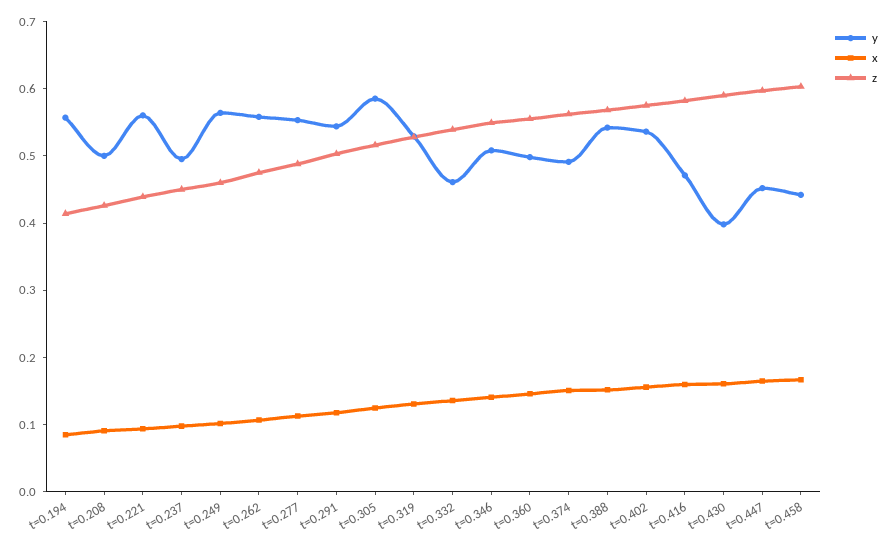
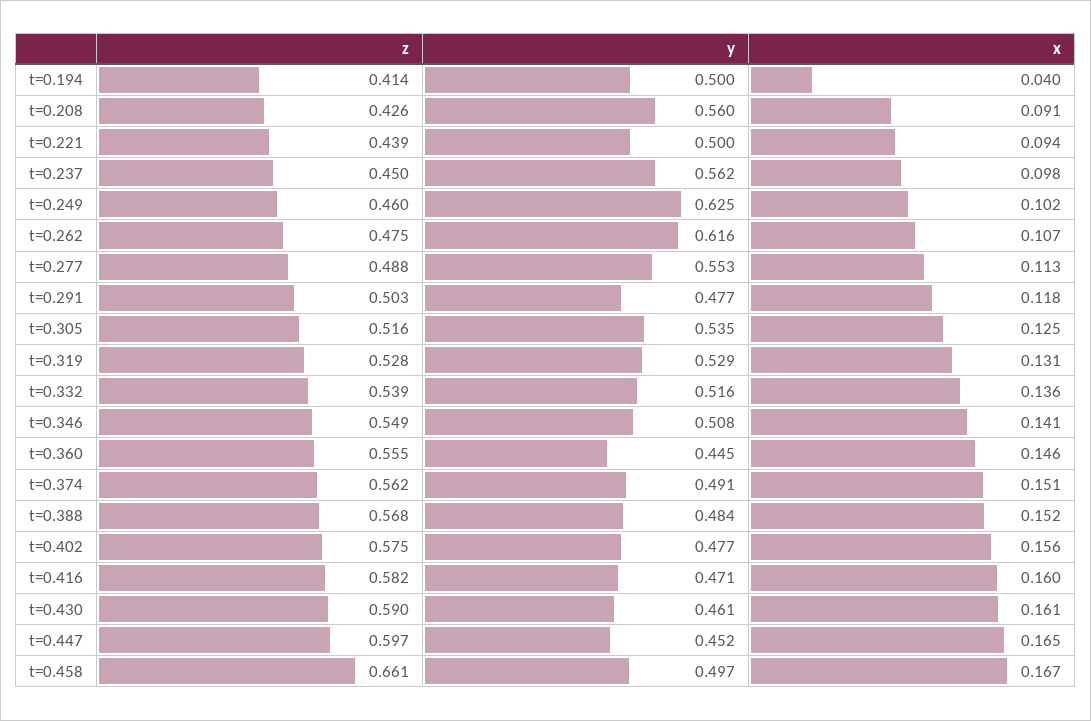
  {
    "y": {
-     "t=0.194": 0.56,
+     "t=0.194": 0.5,
-     "t=0.208": 0.5,
+     "t=0.208": 0.56,
-     "t=0.221": 0.56,
+     "t=0.221": 0.5,
-     "t=0.237": 0.5,
+     "t=0.237": 0.562,
-     "t=0.249": 0.56,
+     "t=0.249": 0.625,
-     "t=0.262": 0.56,
+     "t=0.262": 0.616,
      "t=0.277": 0.553,
-     "t=0.291": 0.54,
+     "t=0.291": 0.477,
-     "t=0.305": 0.58,
+     "t=0.305": 0.535,
      "t=0.319": 0.529,
-     "t=0.332": 0.46,
+     "t=0.332": 0.516,
      "t=0.346": 0.508,
-     "t=0.360": 0.5,
+     "t=0.360": 0.445,
      "t=0.374": 0.491,
-     "t=0.388": 0.54,
+     "t=0.388": 0.484,
-     "t=0.402": 0.54,
+     "t=0.402": 0.477,
      "t=0.416": 0.471,
-     "t=0.430": 0.4,
+     "t=0.430": 0.461,
      "t=0.447": 0.452,
-     "t=0.458": 0.44
+     "t=0.458": 0.497
    },
    "x": {
-     "t=0.194": 0.08,
+     "t=0.194": 0.04,
      "t=0.208": 0.091,
      "t=0.221": 0.094,
      "t=0.237": 0.098,
      "t=0.249": 0.102,
      "t=0.262": 0.107,
      "t=0.277": 0.113,
      "t=0.291": 0.118,
      "t=0.305": 0.125,
      "t=0.319": 0.131,
      "t=0.332": 0.136,
      "t=0.346": 0.141,
      "t=0.360": 0.146,
      "t=0.374": 0.151,
      "t=0.388": 0.152,
      "t=0.402": 0.156,
      "t=0.416": 0.16,
      "t=0.430": 0.161,
      "t=0.447": 0.165,
      "t=0.458": 0.167
    },
    "z": {
      "t=0.194": 0.414,
      "t=0.208": 0.426,
      "t=0.221": 0.439,
      "t=0.237": 0.45,
      "t=0.249": 0.46,
      "t=0.262": 0.475,
      "t=0.277": 0.488,
      "t=0.291": 0.503,
      "t=0.305": 0.516,
      "t=0.319": 0.528,
      "t=0.332": 0.539,
      "t=0.346": 0.549,
      "t=0.360": 0.555,
      "t=0.374": 0.562,
      "t=0.388": 0.568,
      "t=0.402": 0.575,
      "t=0.416": 0.582,
      "t=0.430": 0.59,
      "t=0.447": 0.597,
-     "t=0.458": 0.6
+     "t=0.458": 0.661
    }
  }

